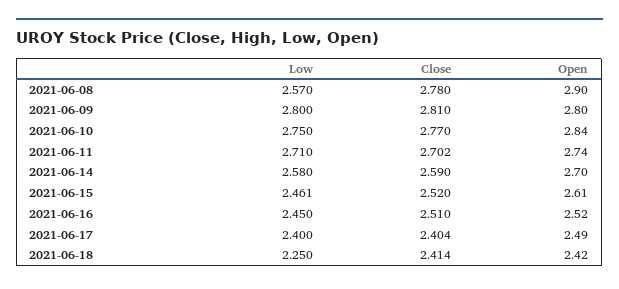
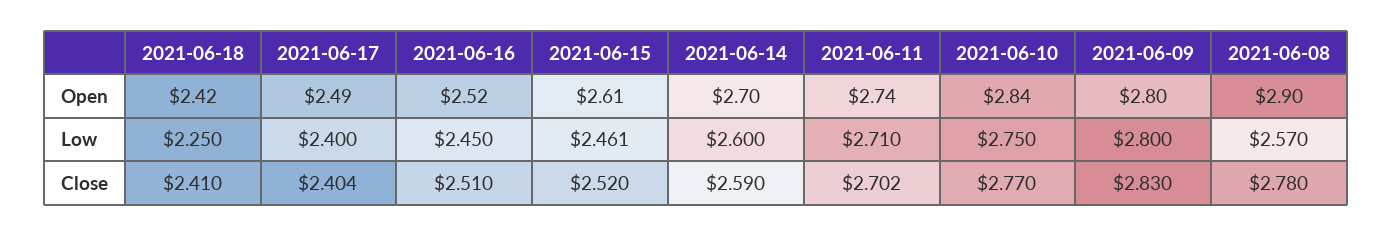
  {
    "Low": {
      "2021-06-08": 2.57,
      "2021-06-09": 2.8,
      "2021-06-10": 2.75,
      "2021-06-11": 2.71,
-     "2021-06-14": 2.58,
+     "2021-06-14": 2.6,
      "2021-06-15": 2.461,
      "2021-06-16": 2.45,
      "2021-06-17": 2.4,
      "2021-06-18": 2.25
    },
    "Close": {
      "2021-06-08": 2.78,
-     "2021-06-09": 2.81,
+     "2021-06-09": 2.83,
      "2021-06-10": 2.77,
      "2021-06-11": 2.702,
      "2021-06-14": 2.59,
      "2021-06-15": 2.52,
      "2021-06-16": 2.51,
      "2021-06-17": 2.404,
-     "2021-06-18": 2.414
+     "2021-06-18": 2.41
    },
    "Open": {
      "2021-06-08": 2.9,
      "2021-06-09": 2.8,
      "2021-06-10": 2.84,
      "2021-06-11": 2.74,
      "2021-06-14": 2.7,
      "2021-06-15": 2.61,
      "2021-06-16": 2.52,
      "2021-06-17": 2.49,
      "2021-06-18": 2.42
    }
  }

